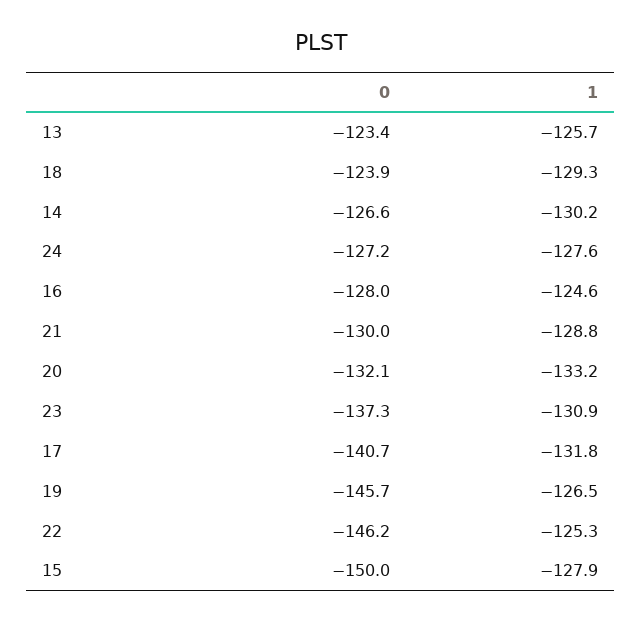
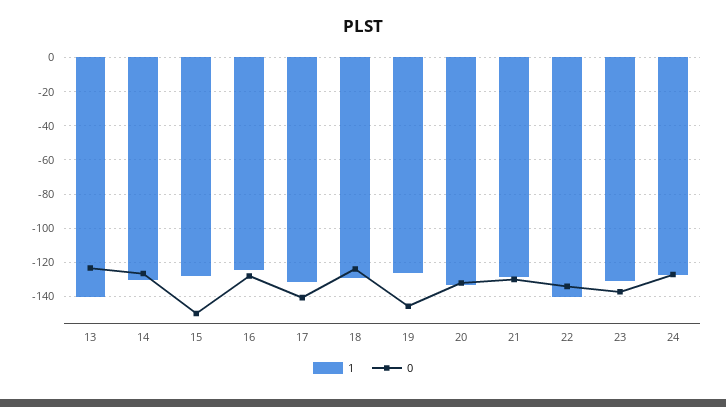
  {
    "0": {
      "13": -123.4,
      "18": -123.9,
      "14": -126.6,
      "24": -127.2,
      "16": -128,
      "21": -130,
      "20": -132.1,
      "23": -137.3,
      "17": -140.7,
      "19": -145.7,
-     "22": -146.2,
+     "22": -135,
      "15": -150
    },
    "1": {
-     "13": -125.7,
+     "13": -140,
      "18": -129.3,
      "14": -130.2,
      "24": -127.6,
      "16": -124.6,
      "21": -128.8,
      "20": -133.2,
      "23": -130.9,
      "17": -131.8,
      "19": -126.5,
-     "22": -125.3,
+     "22": -140,
      "15": -127.9
    }
  }

